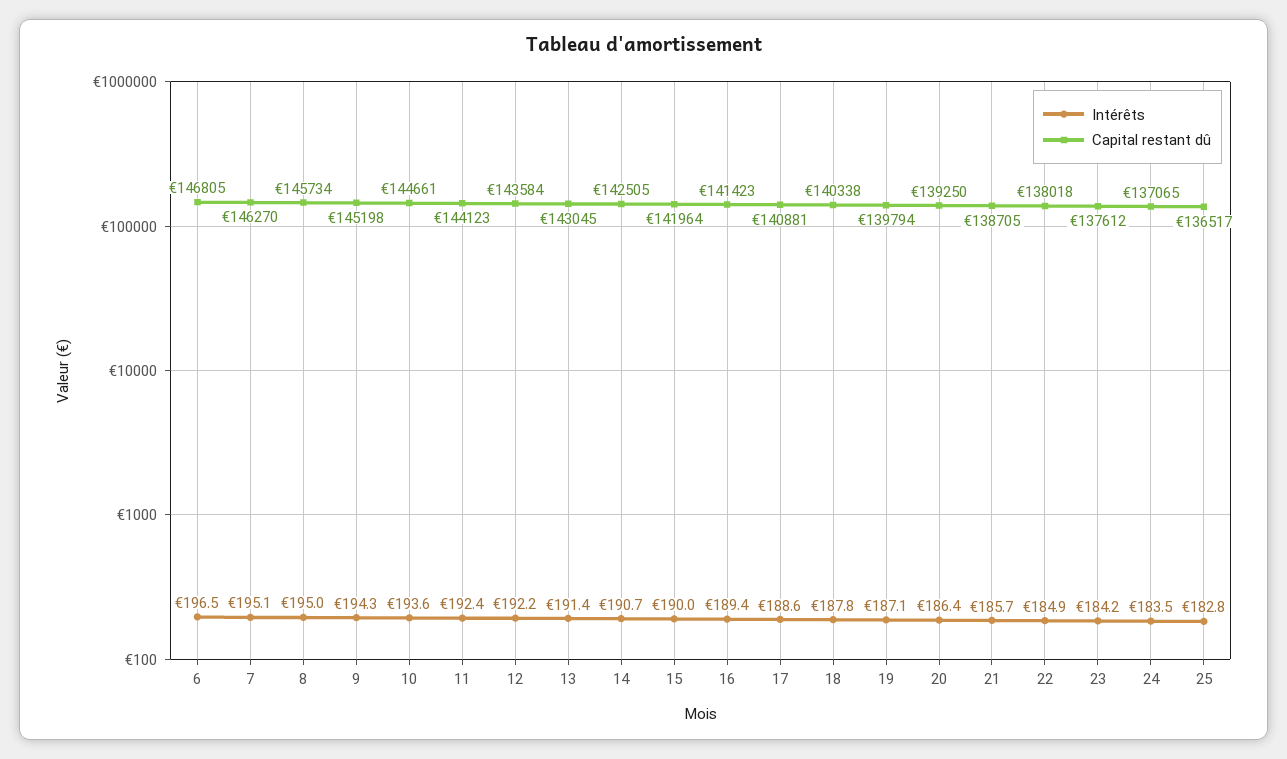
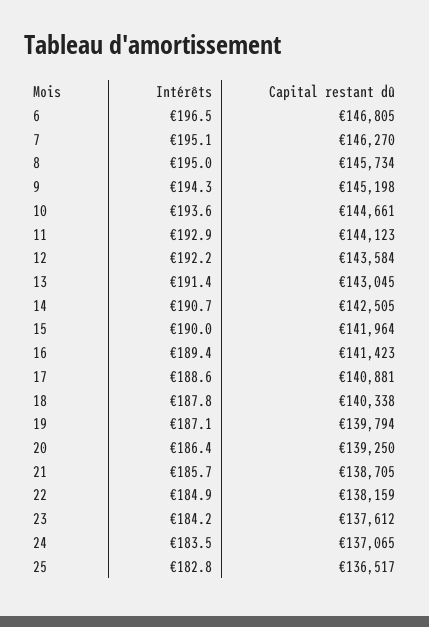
  {
    "Intérêts": {
      "6": 196.5,
      "7": 195.1,
      "8": 195,
      "9": 194.3,
      "10": 193.6,
-     "11": 192.4,
+     "11": 192.9,
      "12": 192.2,
      "13": 191.4,
      "14": 190.7,
      "15": 190,
      "16": 189.4,
      "17": 188.6,
      "18": 187.8,
      "19": 187.1,
      "20": 186.4,
      "21": 185.7,
      "22": 184.9,
      "23": 184.2,
      "24": 183.5,
      "25": 182.8
    },
    "Capital restant dû": {
      "6": 146805,
      "7": 146270,
      "8": 145734,
      "9": 145198,
      "10": 144661,
      "11": 144123,
      "12": 143584,
      "13": 143045,
      "14": 142505,
      "15": 141964,
      "16": 141423,
      "17": 140881,
      "18": 140338,
      "19": 139794,
      "20": 139250,
      "21": 138705,
-     "22": 138018,
+     "22": 138159,
      "23": 137612,
      "24": 137065,
      "25": 136517
    }
  }

